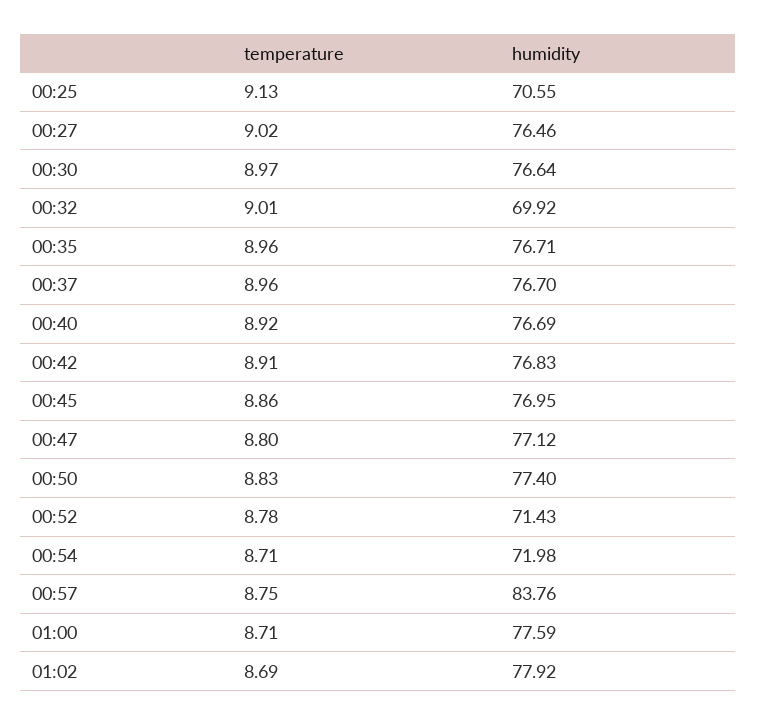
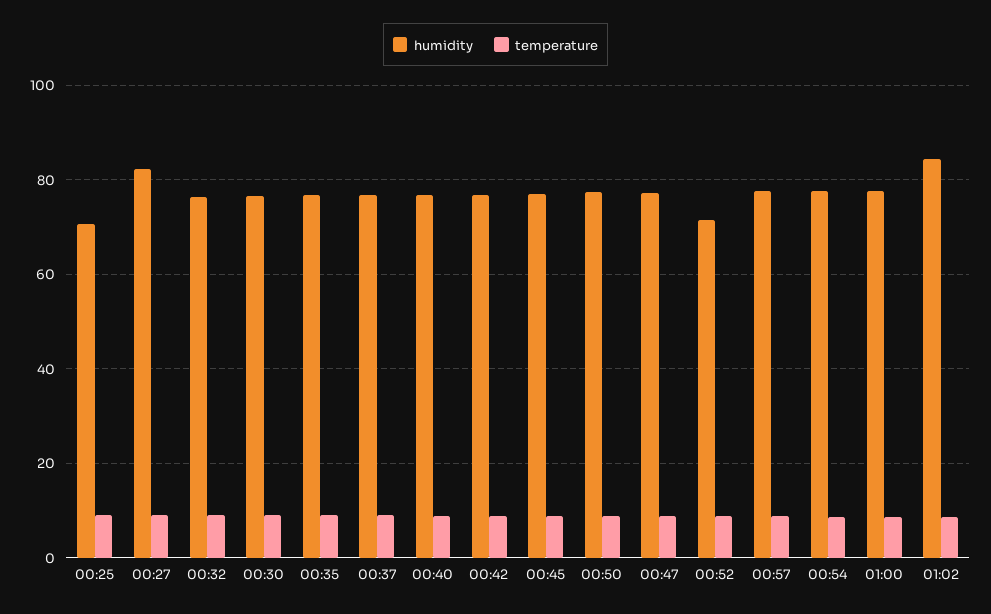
  {
    "temperature": {
      "00:25": 9.13,
      "00:27": 9.02,
      "00:30": 8.97,
      "00:32": 9.01,
      "00:35": 8.96,
      "00:37": 8.96,
      "00:40": 8.92,
      "00:42": 8.91,
      "00:45": 8.86,
      "00:47": 8.8,
      "00:50": 8.83,
      "00:52": 8.78,
      "00:54": 8.71,
      "00:57": 8.75,
      "01:00": 8.71,
      "01:02": 8.69
    },
    "humidity": {
      "00:25": 70.55,
-     "00:27": 76.46,
+     "00:27": 82,
      "00:30": 76.64,
-     "00:32": 69.92,
+     "00:32": 76,
      "00:35": 76.71,
      "00:37": 76.7,
      "00:40": 76.69,
      "00:42": 76.83,
      "00:45": 76.95,
      "00:47": 77.12,
      "00:50": 77.4,
      "00:52": 71.43,
-     "00:54": 71.98,
+     "00:54": 78,
-     "00:57": 83.76,
+     "00:57": 78,
      "01:00": 77.59,
-     "01:02": 77.92
+     "01:02": 84
    }
  }

